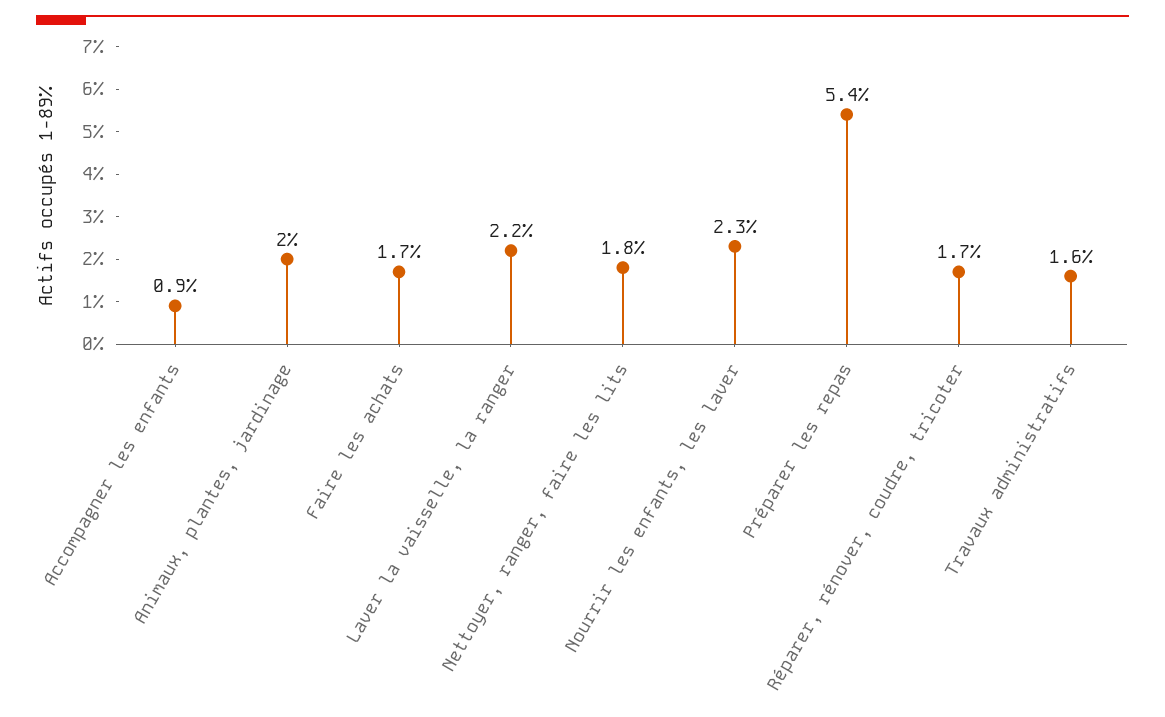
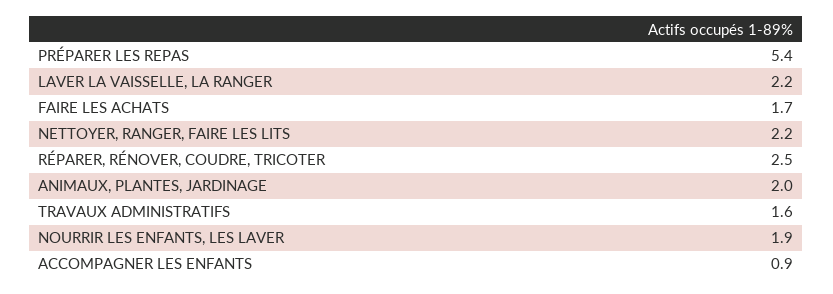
  {
    "Accompagner les enfants": 0.9,
    "Animaux, plantes, jardinage": 2,
    "Faire les achats": 1.7,
    "Laver la vaisselle, la ranger": 2.2,
-   "Nettoyer, ranger, faire les lits": 1.8,
+   "Nettoyer, ranger, faire les lits": 2.2,
-   "Nourrir les enfants, les laver": 2.3,
+   "Nourrir les enfants, les laver": 1.9,
    "Préparer les repas": 5.4,
-   "Réparer, rénover, coudre, tricoter": 1.7,
+   "Réparer, rénover, coudre, tricoter": 2.5,
    "Travaux administratifs": 1.6
  }

